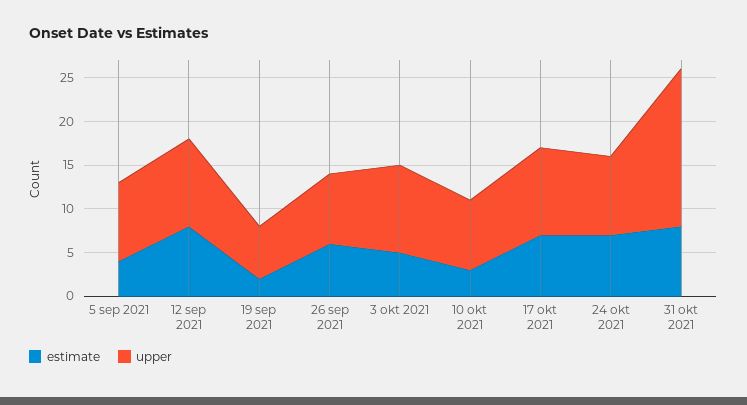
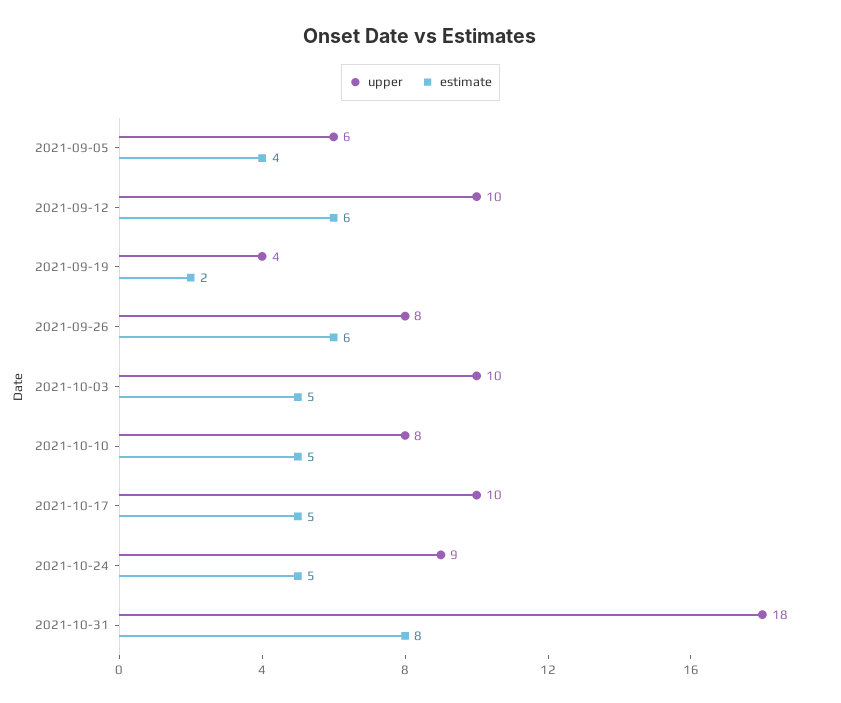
  {
    "estimate": {
      "5 sep 2021": 4,
-     "12 sep 2021": 8,
+     "12 sep 2021": 6,
      "19 sep 2021": 2,
      "26 sep 2021": 6,
      "3 okt 2021": 5,
-     "10 okt 2021": 3,
+     "10 okt 2021": 5,
-     "17 okt 2021": 7,
+     "17 okt 2021": 5,
-     "24 okt 2021": 7,
+     "24 okt 2021": 5,
      "31 okt 2021": 8
    },
    "upper": {
-     "5 sep 2021": 9,
+     "5 sep 2021": 6,
      "12 sep 2021": 10,
-     "19 sep 2021": 6,
+     "19 sep 2021": 4,
      "26 sep 2021": 8,
      "3 okt 2021": 10,
      "10 okt 2021": 8,
      "17 okt 2021": 10,
      "24 okt 2021": 9,
      "31 okt 2021": 18
    }
  }

